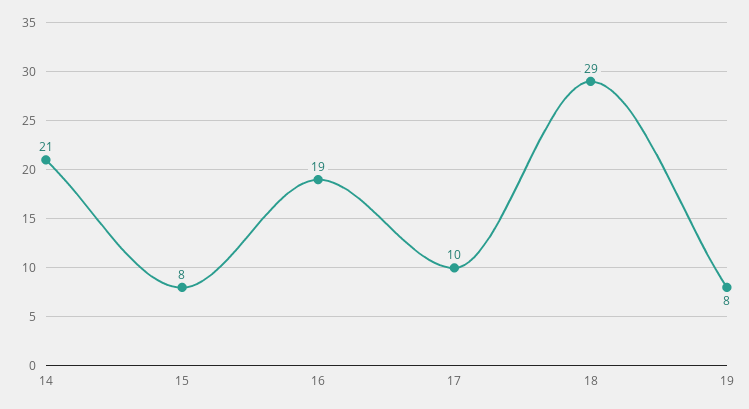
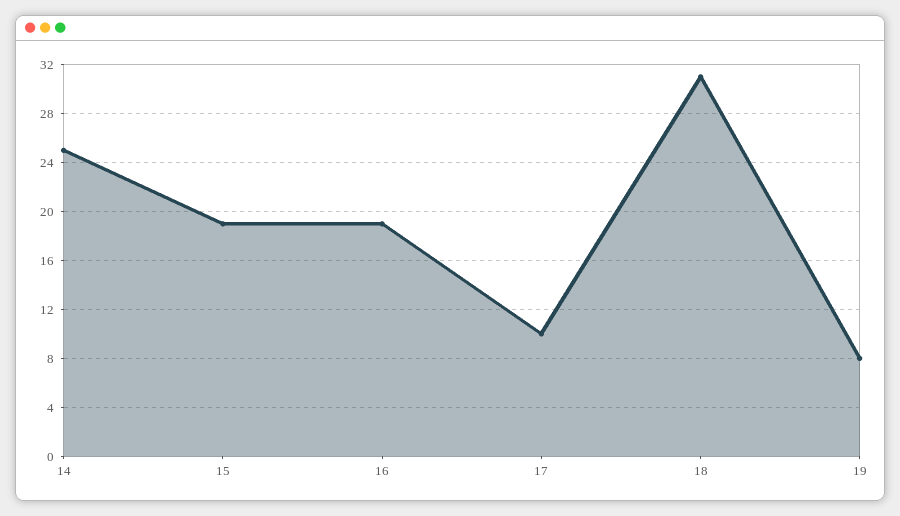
  {
-   "14": 21,
+   "14": 25,
-   "15": 8,
+   "15": 19,
    "16": 19,
    "17": 10,
-   "18": 29,
+   "18": 31,
    "19": 8
  }

